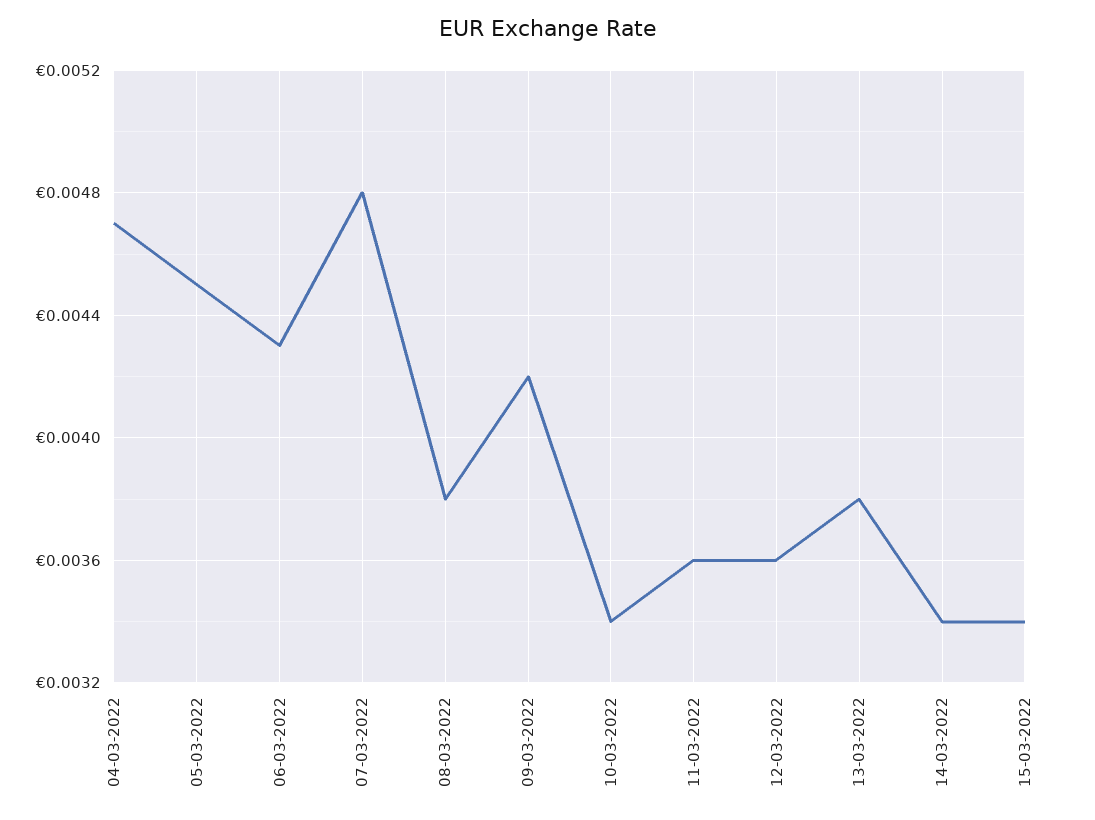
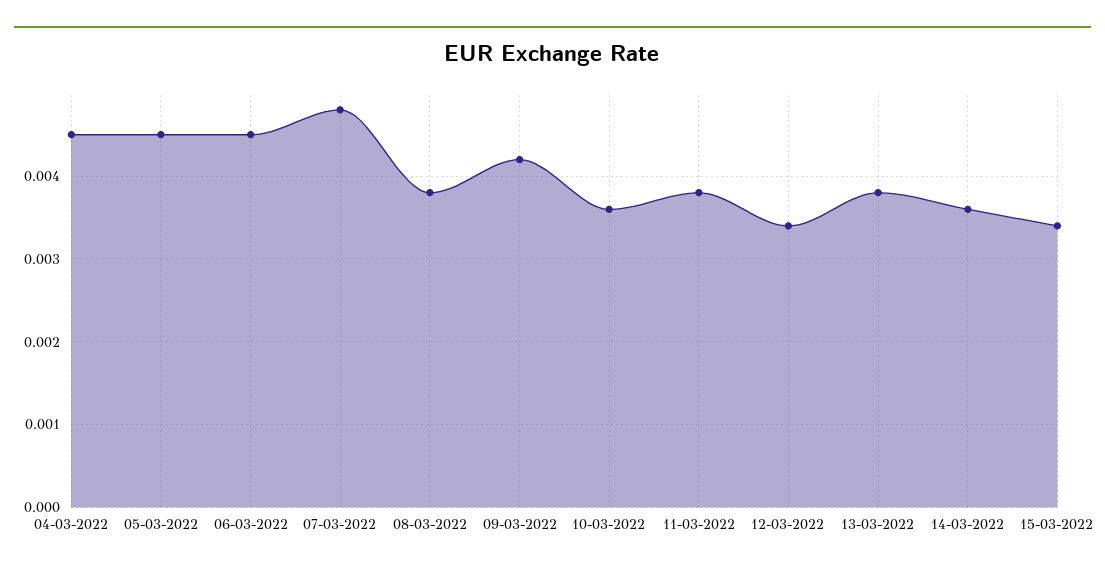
  {
-   "04-03-2022": 0.0047,
+   "04-03-2022": 0.0045,
    "05-03-2022": 0.0045,
-   "06-03-2022": 0.0043,
+   "06-03-2022": 0.0045,
    "07-03-2022": 0.0048,
    "08-03-2022": 0.0038,
    "09-03-2022": 0.0042,
-   "10-03-2022": 0.0034,
+   "10-03-2022": 0.0036,
-   "11-03-2022": 0.0036,
+   "11-03-2022": 0.0038,
-   "12-03-2022": 0.0036,
+   "12-03-2022": 0.0034,
    "13-03-2022": 0.0038,
-   "14-03-2022": 0.0034,
+   "14-03-2022": 0.0036,
    "15-03-2022": 0.0034
  }

